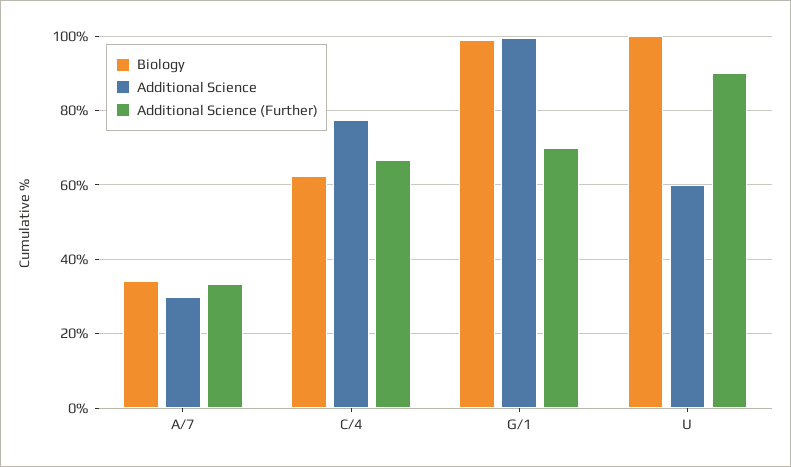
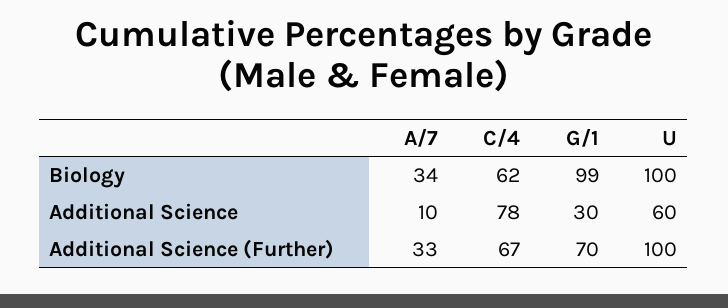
  {
    "Biology": {
      "A/7": 34,
      "C/4": 62,
      "G/1": 99,
      "U": 100
    },
    "Additional Science": {
-     "A/7": 30,
+     "A/7": 10,
      "C/4": 78,
-     "G/1": 100,
+     "G/1": 30,
      "U": 60
    },
    "Additional Science (Further)": {
      "A/7": 33,
      "C/4": 67,
      "G/1": 70,
-     "U": 90
+     "U": 100
    }
  }

